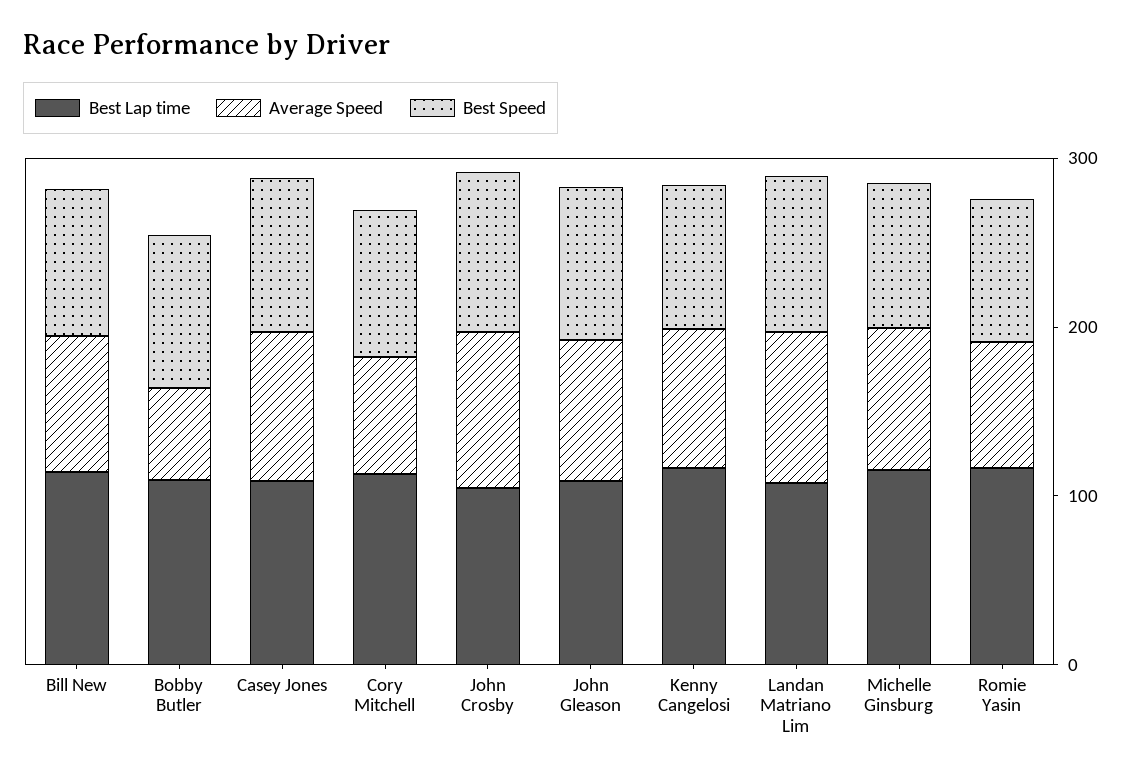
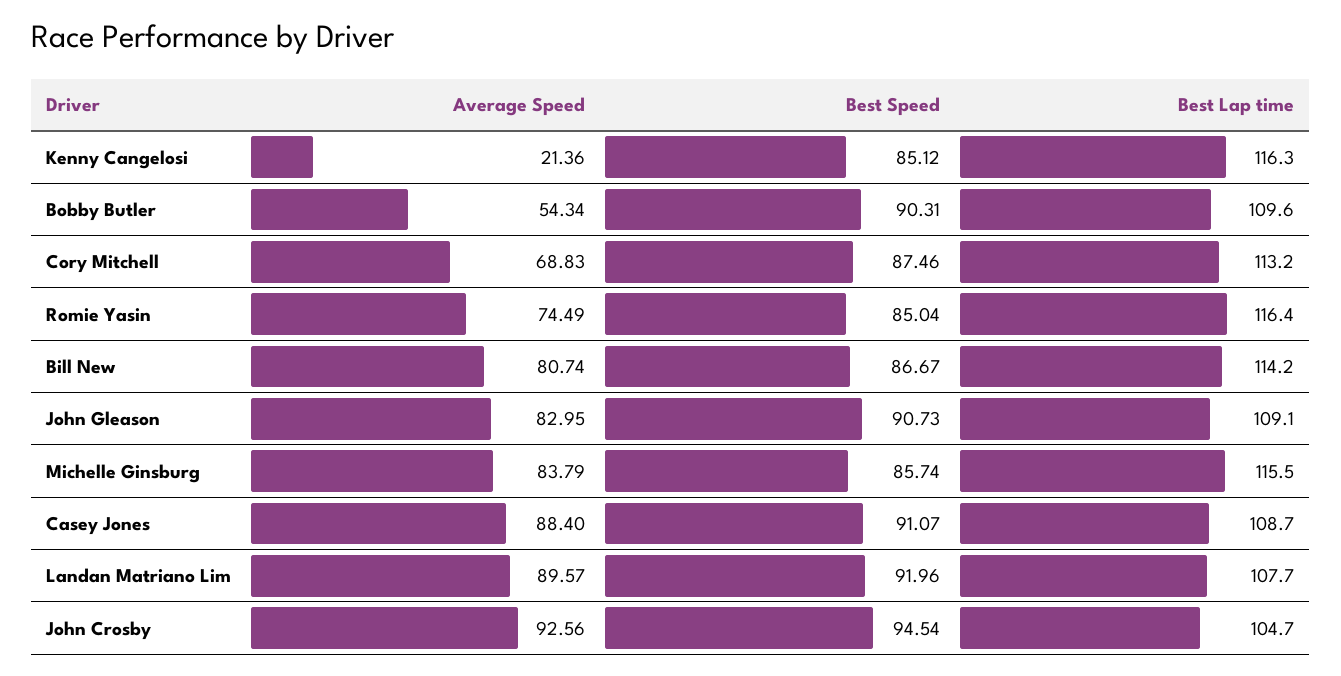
  {
    "Best Lap time": {
      "Bill New": 114.2,
      "Bobby Butler": 109.6,
      "Casey Jones": 108.7,
      "Cory Mitchell": 113.2,
      "John Crosby": 104.7,
      "John Gleason": 109.1,
      "Kenny Cangelosi": 116.3,
      "Landan Matriano Lim": 107.7,
      "Michelle Ginsburg": 115.5,
      "Romie Yasin": 116.4
    },
    "Average Speed": {
      "Bill New": 80.74,
      "Bobby Butler": 54.34,
      "Casey Jones": 88.4,
      "Cory Mitchell": 68.83,
      "John Crosby": 92.56,
      "John Gleason": 82.95,
-     "Kenny Cangelosi": 80,
+     "Kenny Cangelosi": 21.36,
      "Landan Matriano Lim": 89.57,
      "Michelle Ginsburg": 83.79,
      "Romie Yasin": 74.49
    },
    "Best Speed": {
      "Bill New": 86.67,
      "Bobby Butler": 90.31,
      "Casey Jones": 91.07,
      "Cory Mitchell": 87.46,
      "John Crosby": 94.54,
      "John Gleason": 90.73,
      "Kenny Cangelosi": 85.12,
      "Landan Matriano Lim": 91.96,
      "Michelle Ginsburg": 85.74,
      "Romie Yasin": 85.04
    }
  }

